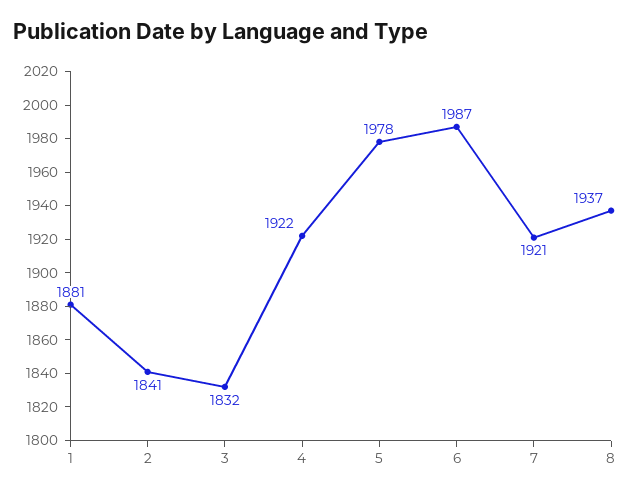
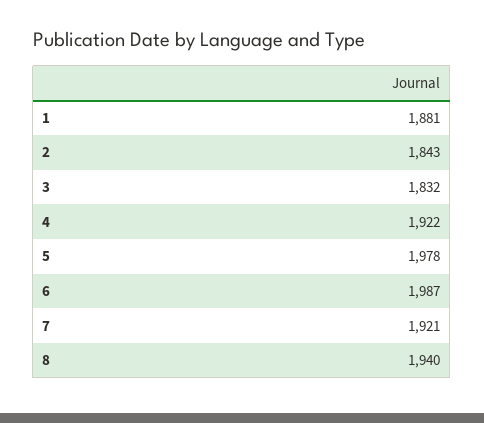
  {
    "1": 1881,
-   "2": 1841,
+   "2": 1843,
    "3": 1832,
    "4": 1922,
    "5": 1978,
    "6": 1987,
    "7": 1921,
-   "8": 1937
+   "8": 1940
  }

